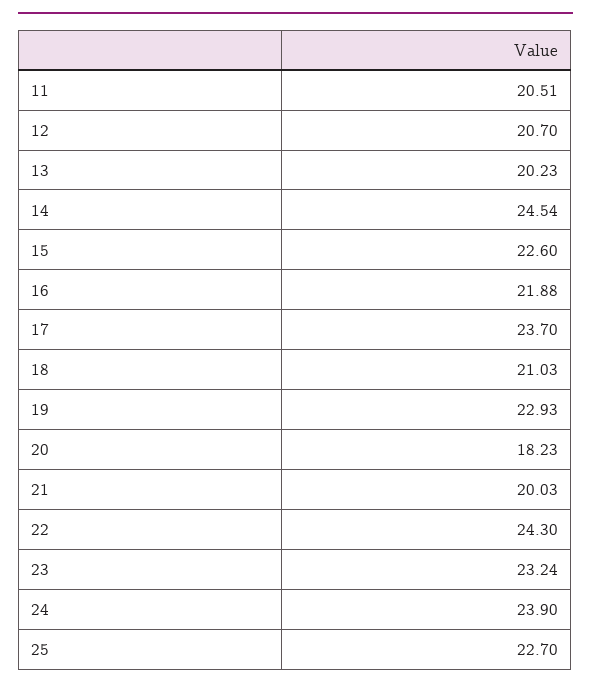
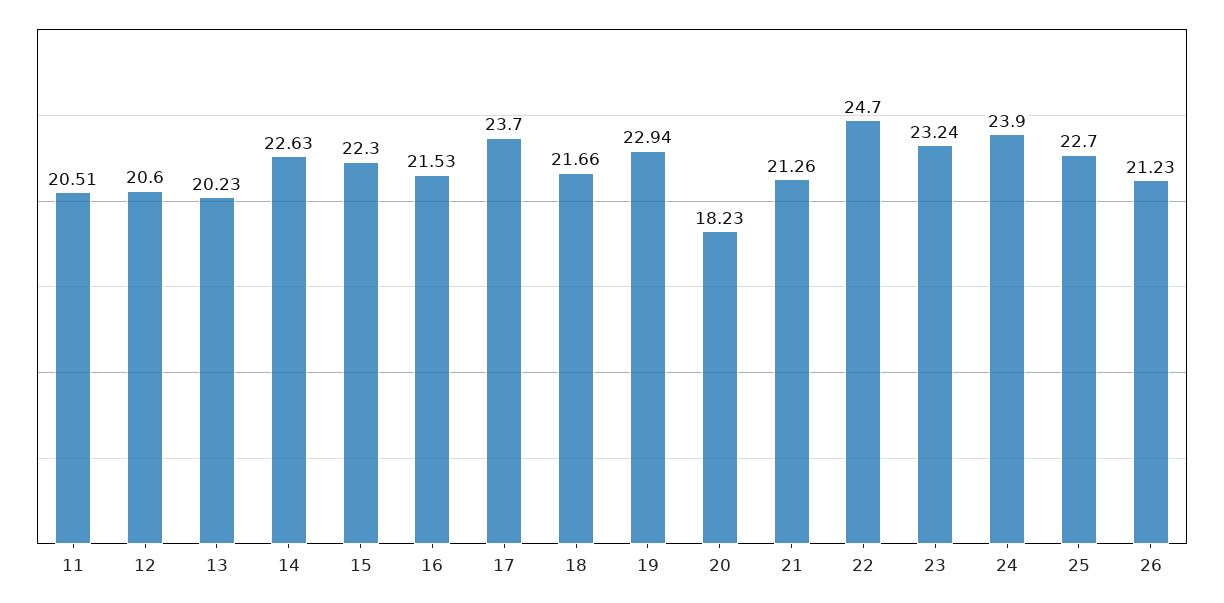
  {
    "11": 20.51,
-   "12": 20.7,
+   "12": 20.6,
    "13": 20.23,
-   "14": 24.54,
+   "14": 22.63,
-   "15": 22.6,
+   "15": 22.3,
-   "16": 21.88,
+   "16": 21.53,
    "17": 23.7,
-   "18": 21.03,
+   "18": 21.66,
-   "19": 22.93,
+   "19": 22.94,
    "20": 18.23,
-   "21": 20.03,
+   "21": 21.26,
-   "22": 24.3,
+   "22": 24.7,
    "23": 23.24,
    "24": 23.9,
-   "25": 22.7
+   "25": 22.7,
+   "26": 21.23
  }

